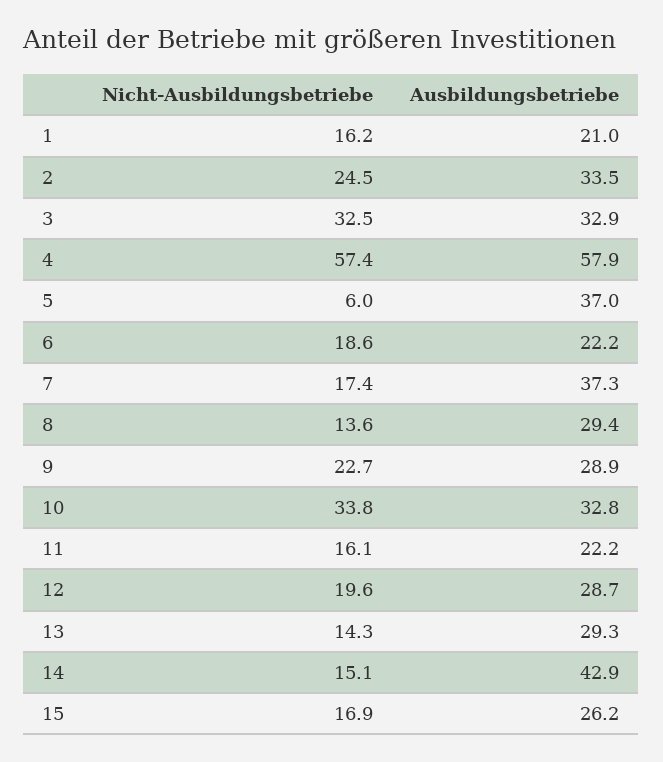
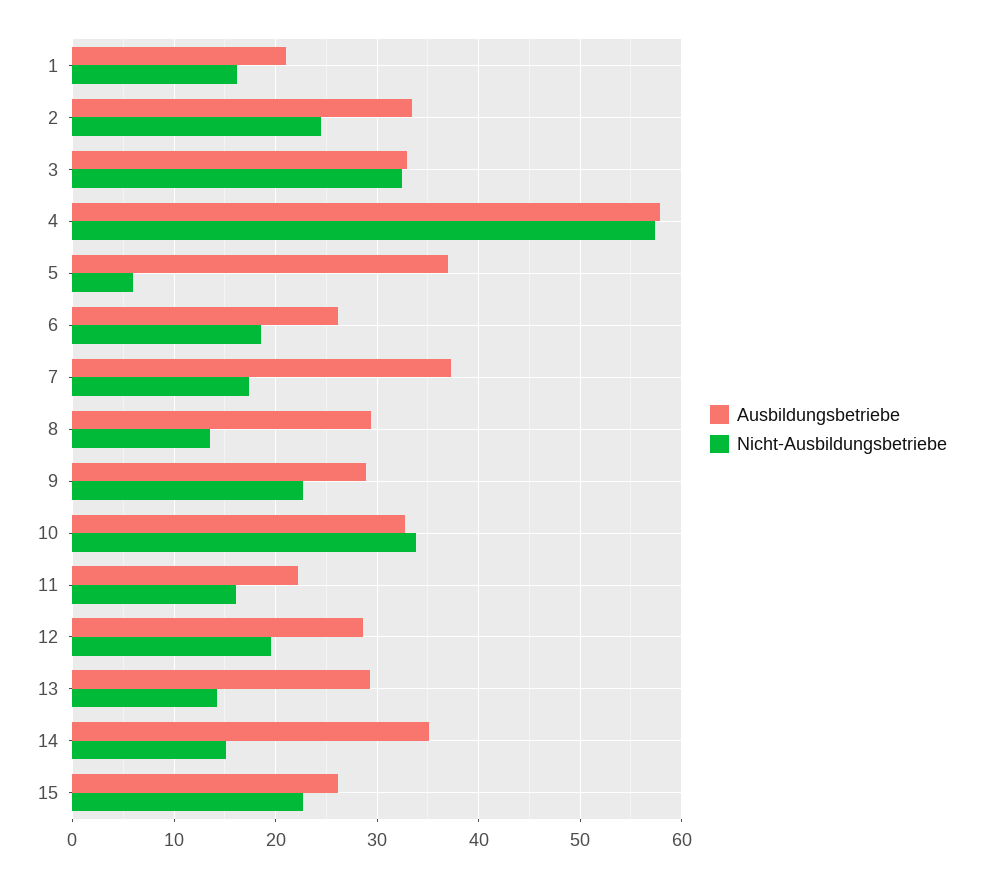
  {
    "Nicht-Ausbildungsbetriebe": {
      "1": 16.2,
      "2": 24.5,
      "3": 32.5,
      "4": 57.4,
      "5": 6,
      "6": 18.6,
      "7": 17.4,
      "8": 13.6,
      "9": 22.7,
      "10": 33.8,
      "11": 16.1,
      "12": 19.6,
      "13": 14.3,
      "14": 15.1,
-     "15": 16.9
+     "15": 23
    },
    "Ausbildungsbetriebe": {
      "1": 21,
      "2": 33.5,
      "3": 32.9,
      "4": 57.9,
      "5": 37,
-     "6": 22.2,
+     "6": 26,
      "7": 37.3,
      "8": 29.4,
      "9": 28.9,
      "10": 32.8,
      "11": 22.2,
      "12": 28.7,
      "13": 29.3,
-     "14": 42.9,
+     "14": 35,
      "15": 26.2
    }
  }

